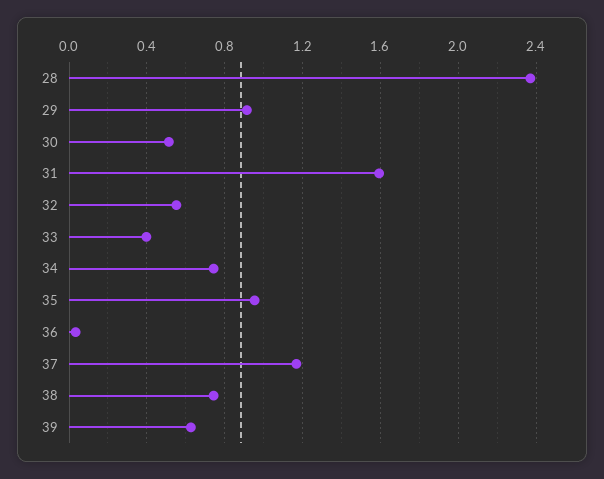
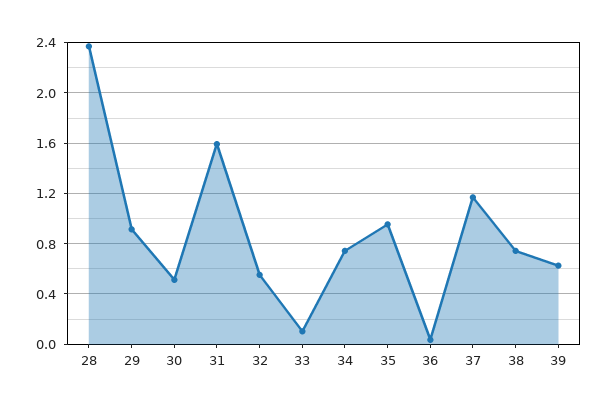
  {
    "28": 2.35,
    "29": 0.9,
    "30": 0.5,
    "31": 1.6,
    "32": 0.55,
-   "33": 0.4,
+   "33": 0.1,
    "34": 0.75,
    "35": 0.95,
    "36": 0.05,
    "37": 1.15,
    "38": 0.75,
    "39": 0.65
  }

